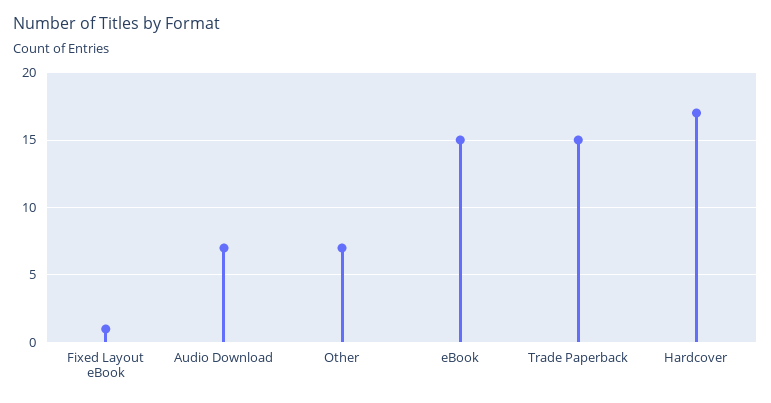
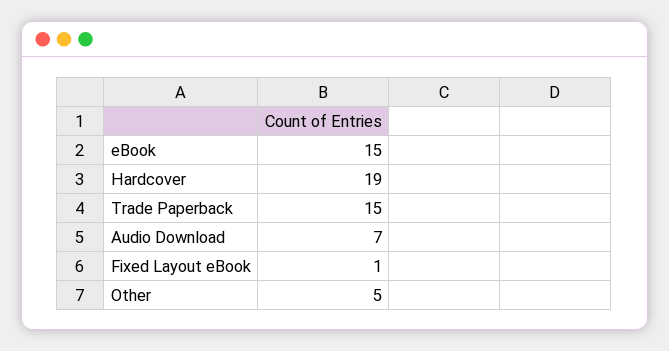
  {
    "Fixed Layout eBook": 1,
    "Audio Download": 7,
-   "Other": 7,
+   "Other": 5,
    "eBook": 15,
    "Trade Paperback": 15,
-   "Hardcover": 17
+   "Hardcover": 19
  }

